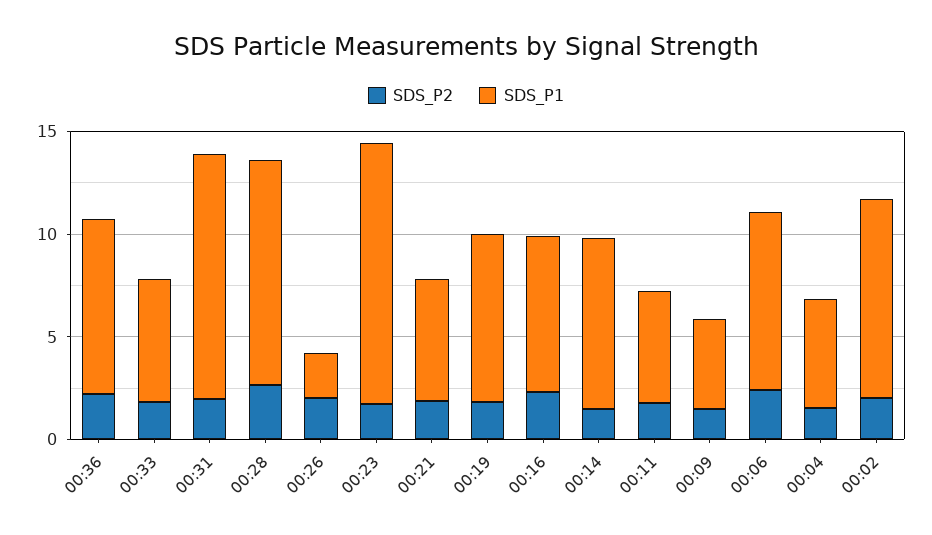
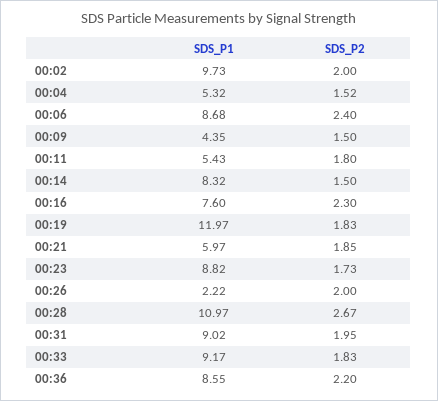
  {
    "SDS_P2": {
      "00:36": 2.2,
      "00:33": 1.83,
      "00:31": 1.95,
      "00:28": 2.67,
      "00:26": 2,
      "00:23": 1.73,
      "00:21": 1.85,
      "00:19": 1.83,
      "00:16": 2.3,
      "00:14": 1.5,
      "00:11": 1.8,
      "00:09": 1.5,
      "00:06": 2.4,
      "00:04": 1.52,
      "00:02": 2
    },
    "SDS_P1": {
      "00:36": 8.55,
-     "00:33": 6,
+     "00:33": 9.17,
-     "00:31": 12,
+     "00:31": 9.02,
      "00:28": 10.97,
      "00:26": 2.22,
-     "00:23": 13,
+     "00:23": 8.82,
      "00:21": 5.97,
-     "00:19": 8,
+     "00:19": 11.97,
      "00:16": 7.6,
      "00:14": 8.32,
      "00:11": 5.43,
      "00:09": 4.35,
      "00:06": 8.68,
      "00:04": 5.32,
      "00:02": 9.73
    }
  }

